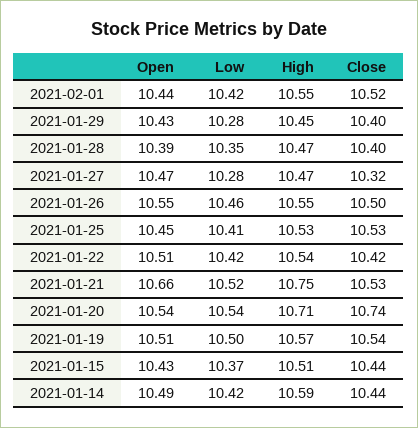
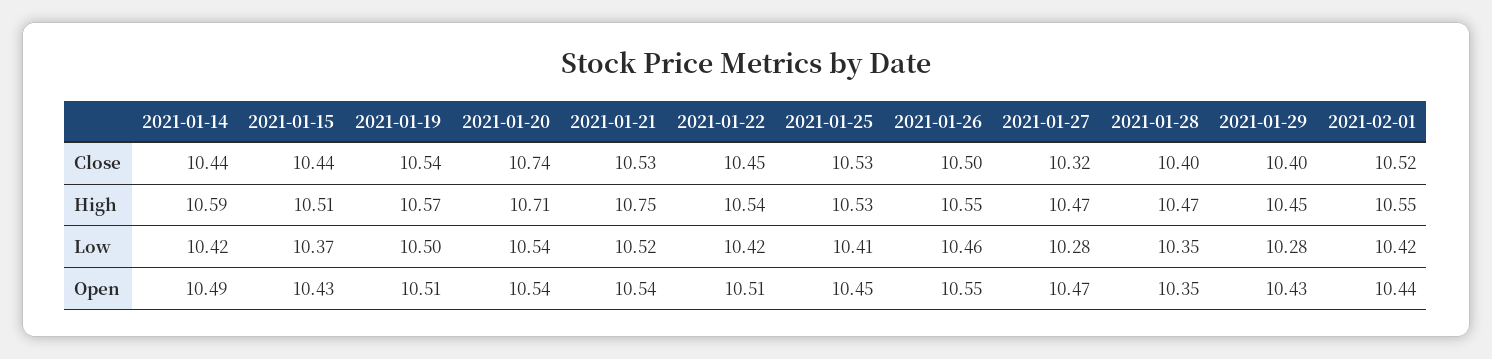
  {
    "Open": {
      "2021-02-01": 10.44,
      "2021-01-29": 10.43,
-     "2021-01-28": 10.39,
+     "2021-01-28": 10.35,
      "2021-01-27": 10.47,
      "2021-01-26": 10.55,
      "2021-01-25": 10.45,
      "2021-01-22": 10.51,
-     "2021-01-21": 10.66,
+     "2021-01-21": 10.54,
      "2021-01-20": 10.54,
      "2021-01-19": 10.51,
      "2021-01-15": 10.43,
      "2021-01-14": 10.49
    },
    "Low": {
      "2021-02-01": 10.42,
      "2021-01-29": 10.28,
      "2021-01-28": 10.35,
      "2021-01-27": 10.28,
      "2021-01-26": 10.46,
      "2021-01-25": 10.41,
      "2021-01-22": 10.42,
      "2021-01-21": 10.52,
      "2021-01-20": 10.54,
      "2021-01-19": 10.5,
      "2021-01-15": 10.37,
      "2021-01-14": 10.42
    },
    "High": {
      "2021-02-01": 10.55,
      "2021-01-29": 10.45,
      "2021-01-28": 10.47,
      "2021-01-27": 10.47,
      "2021-01-26": 10.55,
      "2021-01-25": 10.53,
      "2021-01-22": 10.54,
      "2021-01-21": 10.75,
      "2021-01-20": 10.71,
      "2021-01-19": 10.57,
      "2021-01-15": 10.51,
      "2021-01-14": 10.59
    },
    "Close": {
      "2021-02-01": 10.52,
      "2021-01-29": 10.4,
      "2021-01-28": 10.4,
      "2021-01-27": 10.32,
      "2021-01-26": 10.5,
      "2021-01-25": 10.53,
-     "2021-01-22": 10.42,
+     "2021-01-22": 10.45,
      "2021-01-21": 10.53,
      "2021-01-20": 10.74,
      "2021-01-19": 10.54,
      "2021-01-15": 10.44,
      "2021-01-14": 10.44
    }
  }

